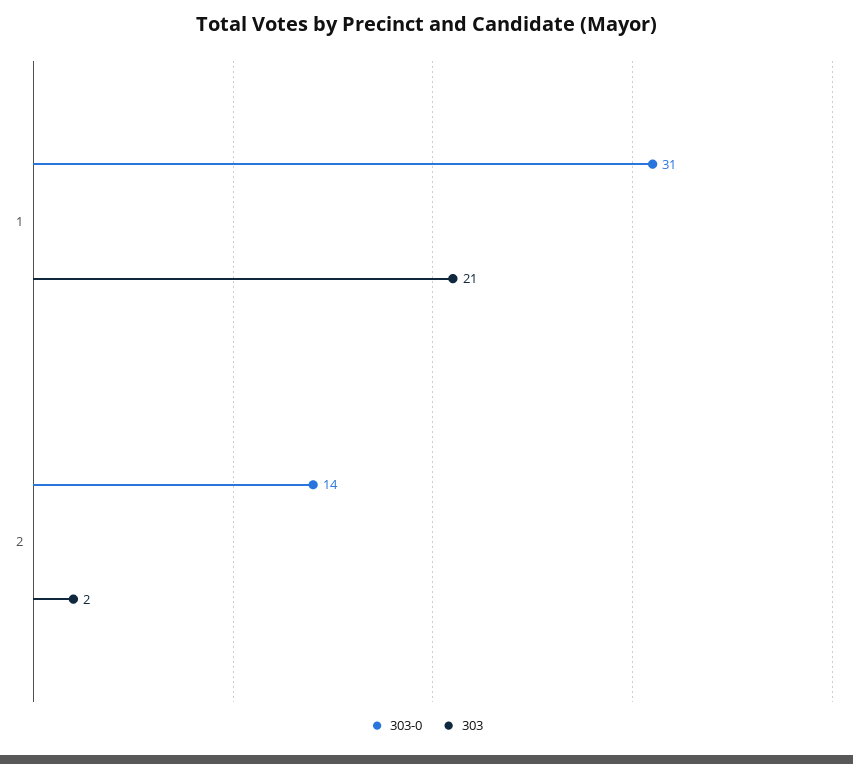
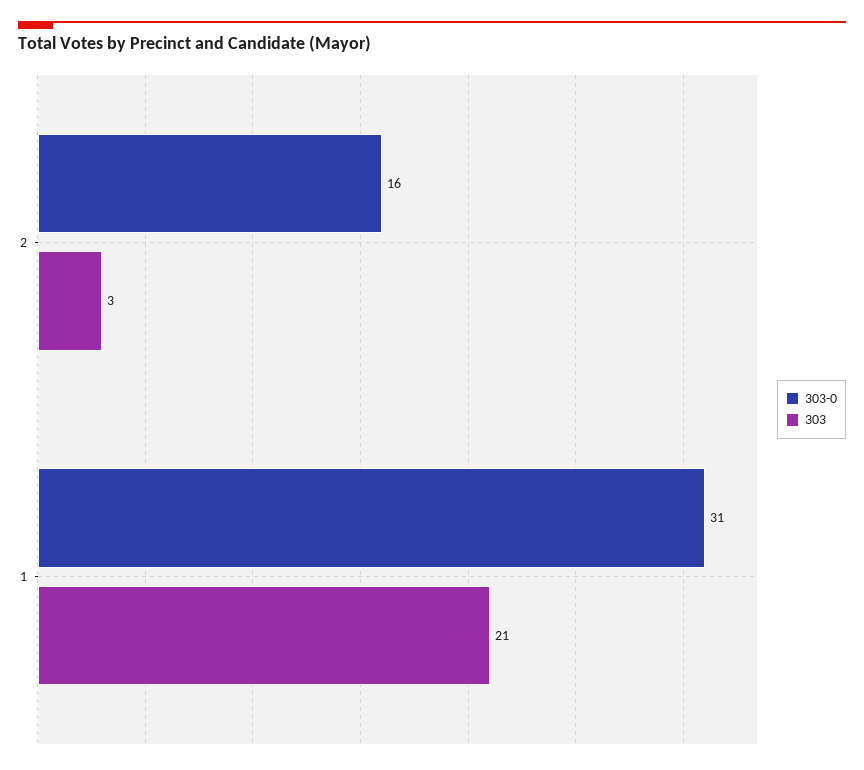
  {
    "303-0": {
      "1": 31,
-     "2": 14
+     "2": 16
    },
    "303": {
      "1": 21,
-     "2": 2
+     "2": 3
    }
  }

